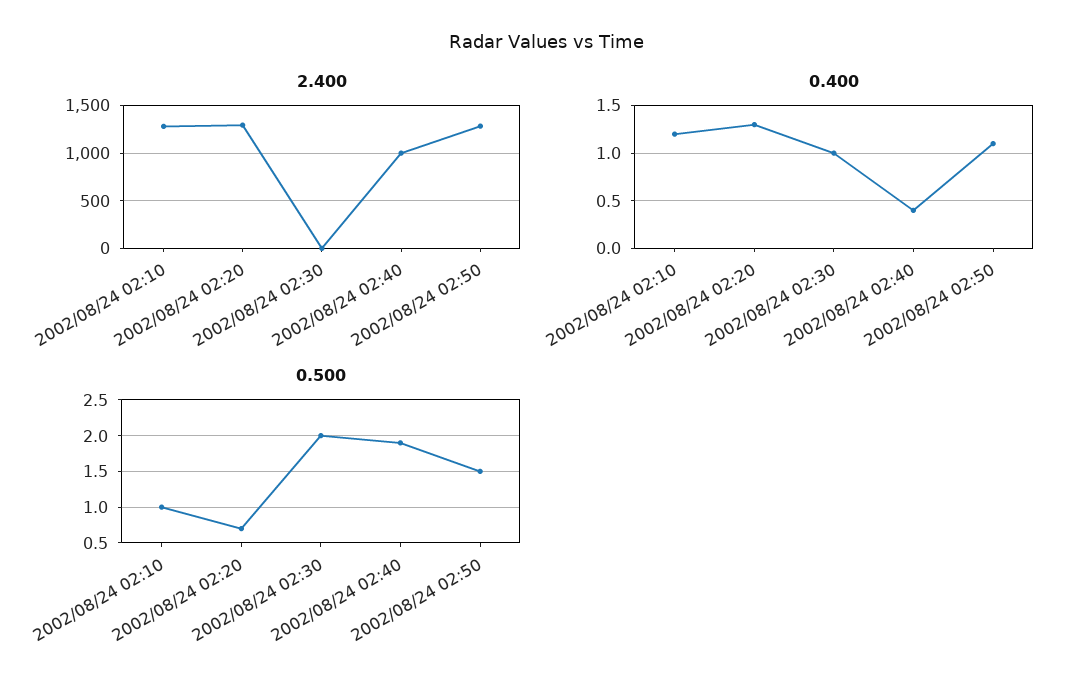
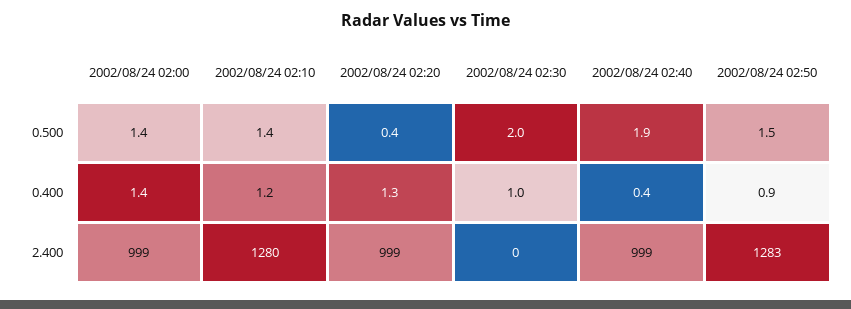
  {
    "2.400": {
      "2002/08/24 02:10": 1280,
-     "2002/08/24 02:20": 1300,
+     "2002/08/24 02:20": 999,
      "2002/08/24 02:30": 0,
      "2002/08/24 02:40": 999,
-     "2002/08/24 02:50": 1283
+     "2002/08/24 02:50": 1283,
+     "2002/08/24 02:00": 999
    },
    "0.400": {
      "2002/08/24 02:10": 1.2,
      "2002/08/24 02:20": 1.3,
      "2002/08/24 02:30": 1,
      "2002/08/24 02:40": 0.4,
-     "2002/08/24 02:50": 1.1
+     "2002/08/24 02:50": 0.9,
+     "2002/08/24 02:00": 1.4
    },
    "0.500": {
-     "2002/08/24 02:10": 1,
+     "2002/08/24 02:10": 1.4,
-     "2002/08/24 02:20": 0.7,
+     "2002/08/24 02:20": 0.4,
      "2002/08/24 02:30": 2,
      "2002/08/24 02:40": 1.9,
-     "2002/08/24 02:50": 1.5
+     "2002/08/24 02:50": 1.5,
+     "2002/08/24 02:00": 1.4
    }
  }

